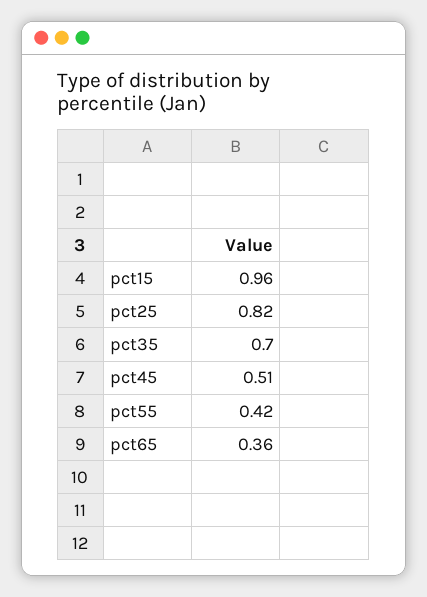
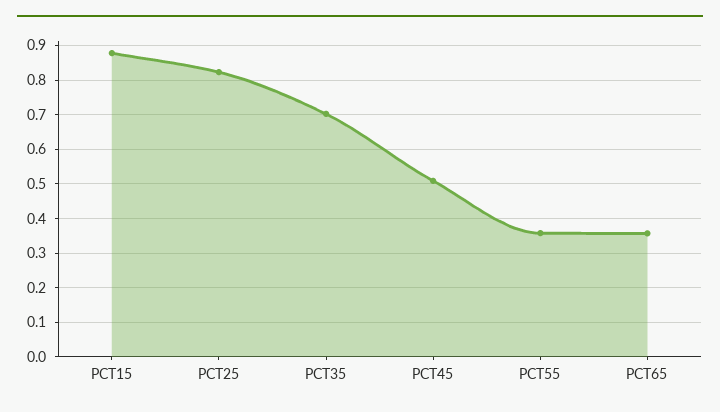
  {
-   "pct15": 0.96,
+   "pct15": 0.88,
    "pct25": 0.82,
    "pct35": 0.7,
    "pct45": 0.51,
-   "pct55": 0.42,
+   "pct55": 0.36,
    "pct65": 0.36
  }

